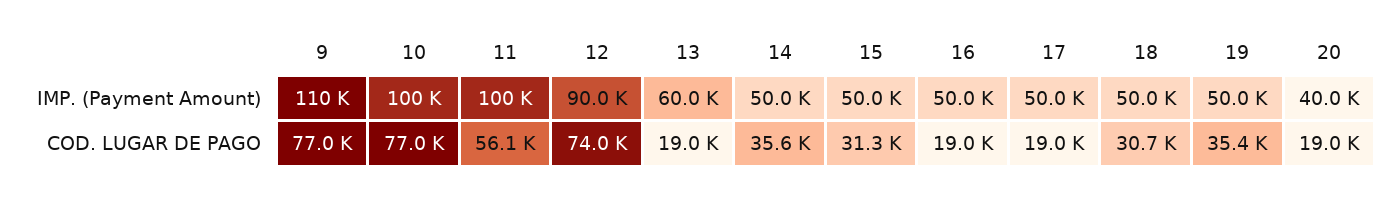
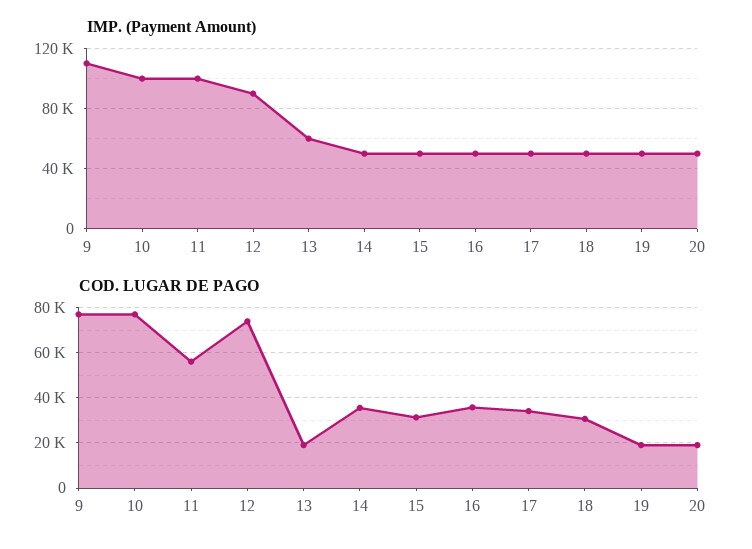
  {
    "IMP. (Payment Amount)": {
      "9": 110000,
      "10": 100000,
      "11": 100000,
      "12": 90000,
      "13": 60000,
      "14": 50000,
      "15": 50000,
      "16": 50000,
      "17": 50000,
      "18": 50000,
      "19": 50000,
-     "20": 40000
+     "20": 50000
    },
    "COD. LUGAR DE PAGO": {
      "9": 77000,
      "10": 77000,
      "11": 56100,
      "12": 74000,
      "13": 19000,
      "14": 35600,
      "15": 31300,
-     "16": 19000,
+     "16": 35000,
-     "17": 19000,
+     "17": 35000,
      "18": 30700,
-     "19": 35400,
+     "19": 20000,
      "20": 19000
    }
  }

